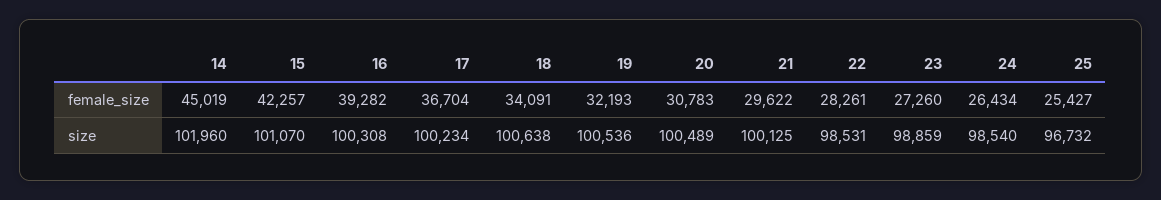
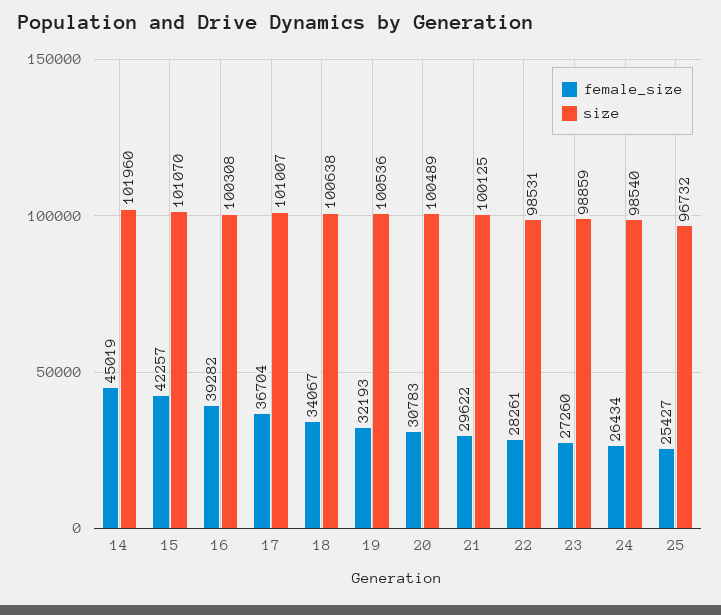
  {
    "female_size": {
      "14": 45019,
      "15": 42257,
      "16": 39282,
      "17": 36704,
-     "18": 34091,
+     "18": 34067,
      "19": 32193,
      "20": 30783,
      "21": 29622,
      "22": 28261,
      "23": 27260,
      "24": 26434,
      "25": 25427
    },
    "size": {
      "14": 101960,
      "15": 101070,
      "16": 100308,
-     "17": 100234,
+     "17": 101007,
      "18": 100638,
      "19": 100536,
      "20": 100489,
      "21": 100125,
      "22": 98531,
      "23": 98859,
      "24": 98540,
      "25": 96732
    }
  }

